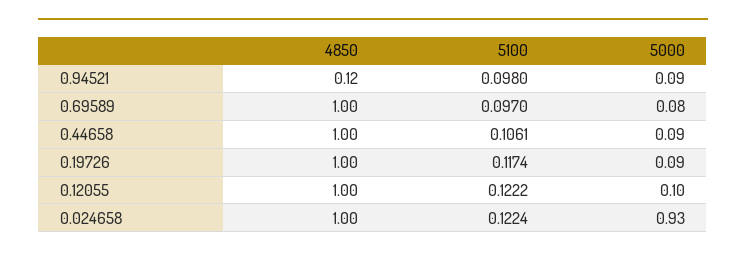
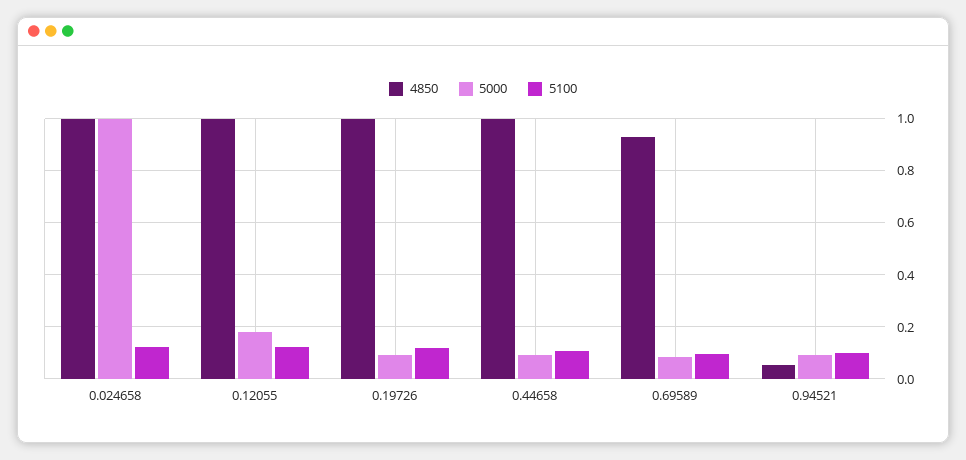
  {
    "4850": {
-     "0.94521": 0.12,
+     "0.94521": 0.05,
-     "0.69589": 1,
+     "0.69589": 0.925,
      "0.44658": 1,
      "0.19726": 1,
      "0.12055": 1,
      "0.024658": 1
    },
    "5100": {
      "0.94521": 0.098,
      "0.69589": 0.097,
      "0.44658": 0.1061,
      "0.19726": 0.1174,
      "0.12055": 0.1222,
      "0.024658": 0.1224
    },
    "5000": {
      "0.94521": 0.09,
      "0.69589": 0.08,
      "0.44658": 0.09,
      "0.19726": 0.09,
-     "0.12055": 0.1,
+     "0.12055": 0.175,
-     "0.024658": 0.93
+     "0.024658": 1
    }
  }

